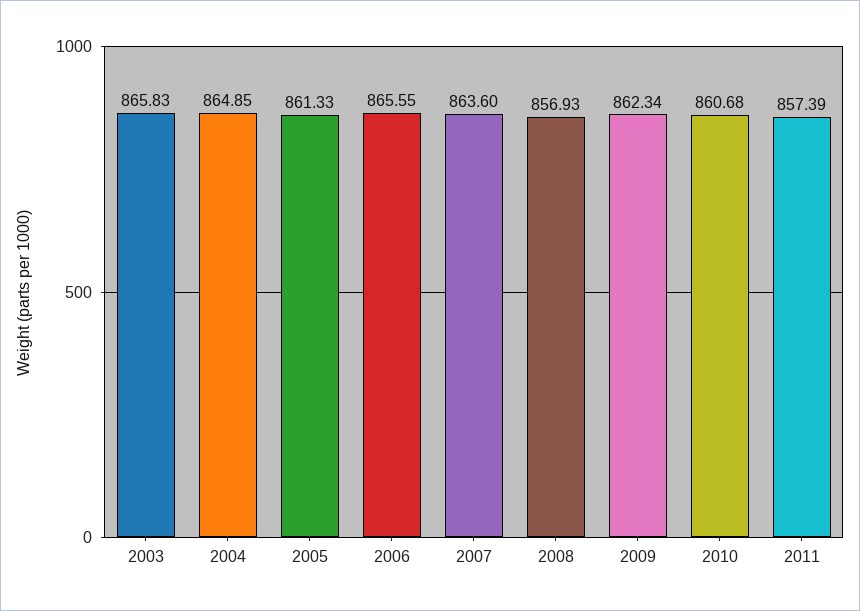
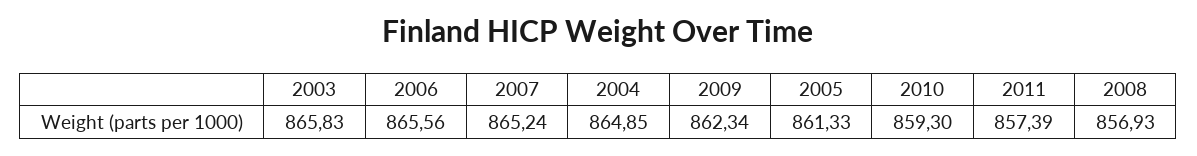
  {
    "2003": 865.83,
    "2004": 864.85,
    "2005": 861.33,
-   "2006": 865.55,
+   "2006": 865.56,
-   "2007": 863.6,
+   "2007": 865.24,
    "2008": 856.93,
    "2009": 862.34,
-   "2010": 860.68,
+   "2010": 859.3,
    "2011": 857.39
  }

